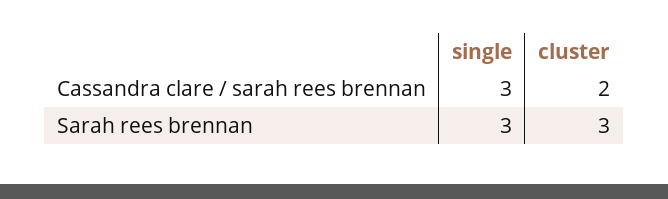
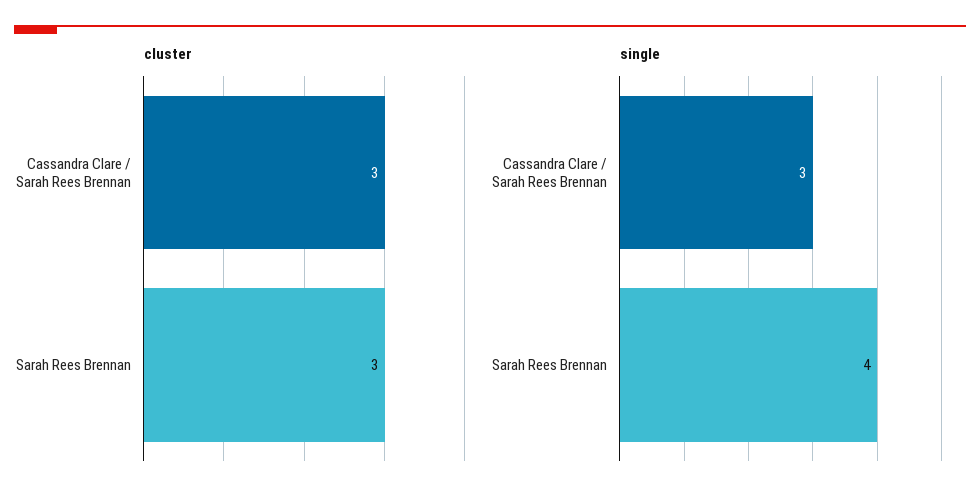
  {
    "single": {
      "Cassandra clare / sarah rees brennan": 3,
-     "Sarah rees brennan": 3
+     "Sarah rees brennan": 4
    },
    "cluster": {
-     "Cassandra clare / sarah rees brennan": 2,
+     "Cassandra clare / sarah rees brennan": 3,
      "Sarah rees brennan": 3
    }
  }

